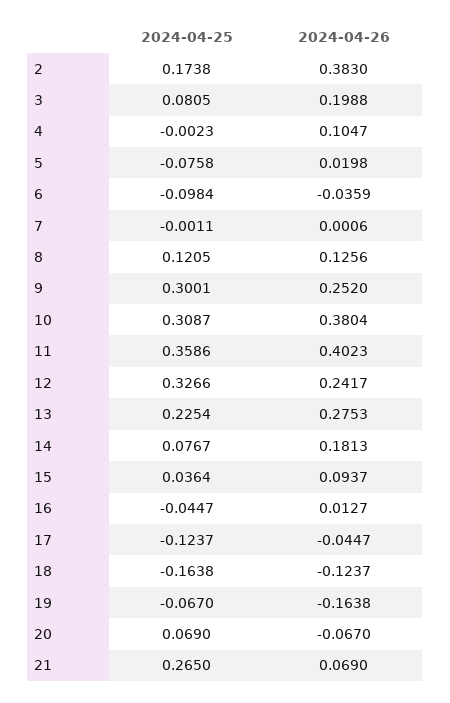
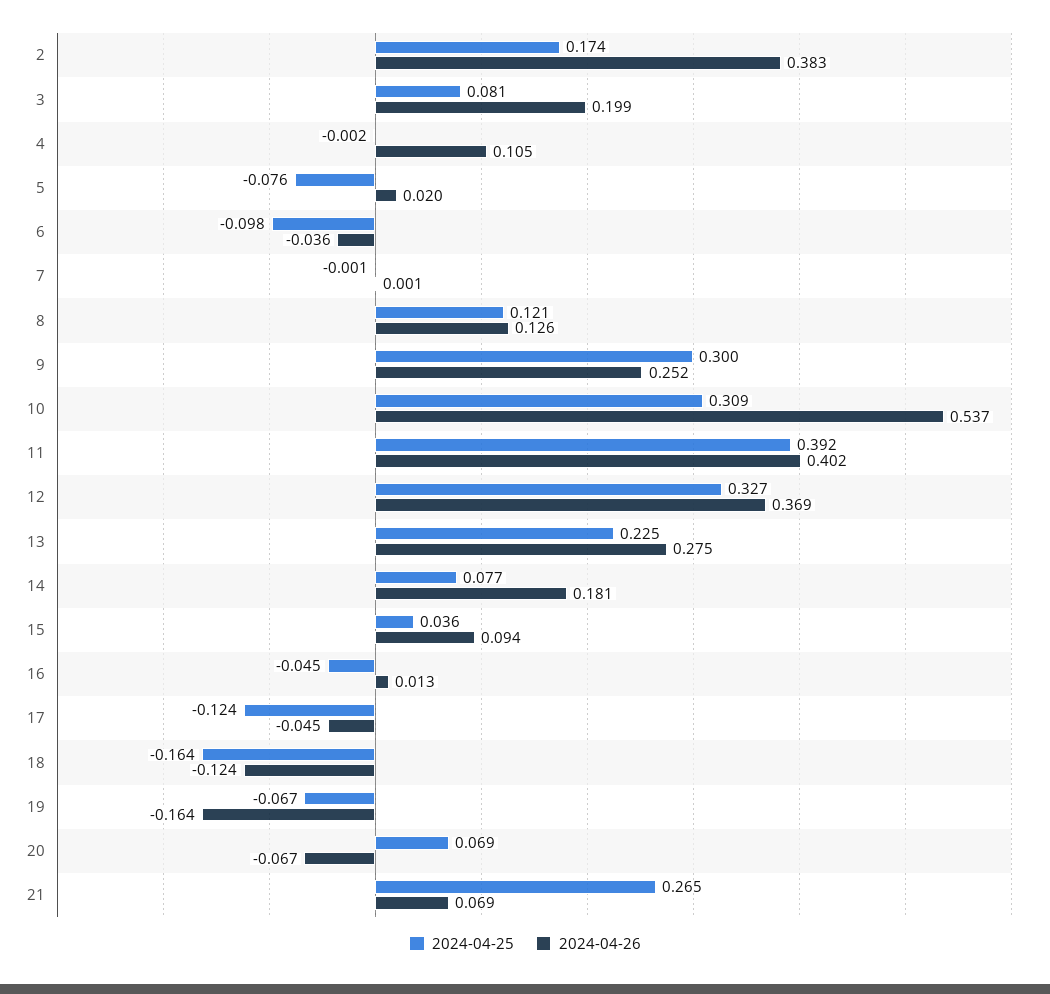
  {
    "2024-04-25": {
      "2": 0.1738,
      "3": 0.0805,
      "4": -0.0023,
      "5": -0.0758,
      "6": -0.0984,
      "7": -0.0011,
      "8": 0.1205,
      "9": 0.3001,
      "10": 0.3087,
-     "11": 0.3586,
+     "11": 0.392,
      "12": 0.3266,
      "13": 0.2254,
      "14": 0.0767,
      "15": 0.0364,
      "16": -0.0447,
      "17": -0.1237,
      "18": -0.1638,
      "19": -0.067,
      "20": 0.069,
      "21": 0.265
    },
    "2024-04-26": {
      "2": 0.383,
      "3": 0.1988,
      "4": 0.1047,
      "5": 0.0198,
      "6": -0.0359,
      "7": 0.0006,
      "8": 0.1256,
      "9": 0.252,
-     "10": 0.3804,
+     "10": 0.537,
      "11": 0.4023,
-     "12": 0.2417,
+     "12": 0.369,
      "13": 0.2753,
      "14": 0.1813,
      "15": 0.0937,
      "16": 0.0127,
      "17": -0.0447,
      "18": -0.1237,
      "19": -0.1638,
      "20": -0.067,
      "21": 0.069
    }
  }

